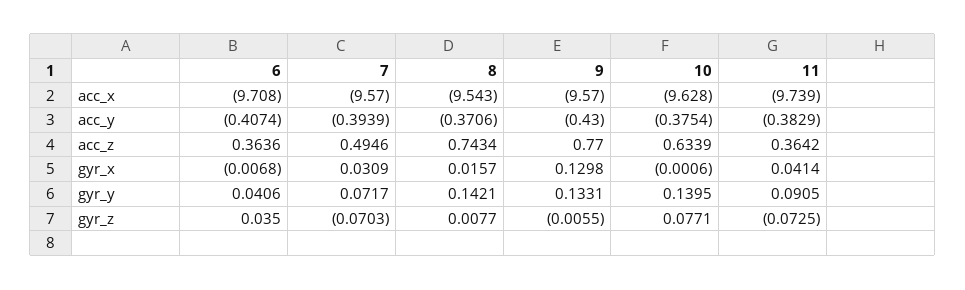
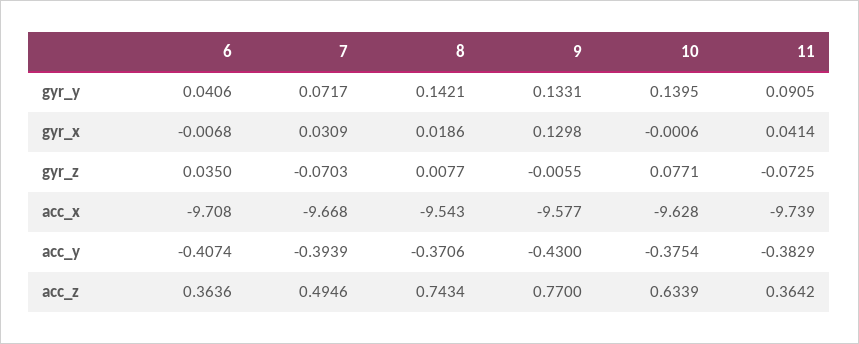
  {
    "6": {
      "acc_x": -9.708,
      "acc_y": -0.4074,
      "acc_z": 0.3636,
      "gyr_x": -0.0068,
      "gyr_y": 0.0406,
      "gyr_z": 0.035
    },
    "7": {
-     "acc_x": -9.57,
+     "acc_x": -9.668,
      "acc_y": -0.3939,
      "acc_z": 0.4946,
      "gyr_x": 0.0309,
      "gyr_y": 0.0717,
      "gyr_z": -0.0703
    },
    "8": {
      "acc_x": -9.543,
      "acc_y": -0.3706,
      "acc_z": 0.7434,
-     "gyr_x": 0.0157,
+     "gyr_x": 0.0186,
      "gyr_y": 0.1421,
      "gyr_z": 0.0077
    },
    "9": {
-     "acc_x": -9.57,
+     "acc_x": -9.577,
      "acc_y": -0.43,
      "acc_z": 0.77,
      "gyr_x": 0.1298,
      "gyr_y": 0.1331,
      "gyr_z": -0.0055
    },
    "10": {
      "acc_x": -9.628,
      "acc_y": -0.3754,
      "acc_z": 0.6339,
      "gyr_x": -0.0006,
      "gyr_y": 0.1395,
      "gyr_z": 0.0771
    },
    "11": {
      "acc_x": -9.739,
      "acc_y": -0.3829,
      "acc_z": 0.3642,
      "gyr_x": 0.0414,
      "gyr_y": 0.0905,
      "gyr_z": -0.0725
    }
  }

